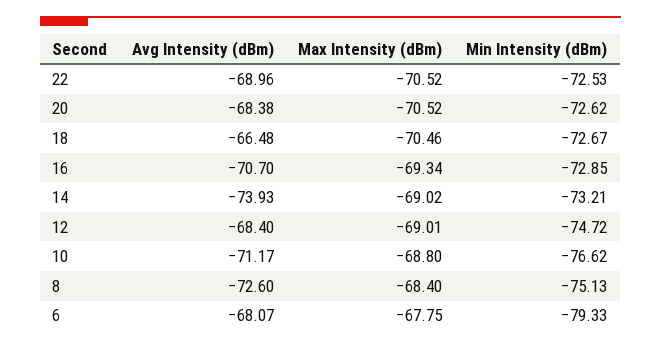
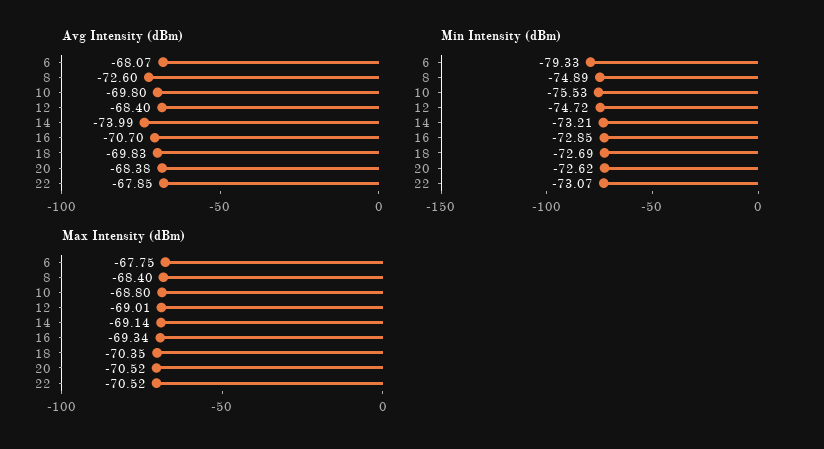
  {
    "Avg Intensity (dBm)": {
-     "22": -68.96,
+     "22": -67.85,
      "20": -68.38,
-     "18": -66.48,
+     "18": -69.83,
      "16": -70.7,
-     "14": -73.93,
+     "14": -73.99,
      "12": -68.4,
-     "10": -71.17,
+     "10": -69.8,
      "8": -72.6,
      "6": -68.07
    },
    "Max Intensity (dBm)": {
      "22": -70.52,
      "20": -70.52,
-     "18": -70.46,
+     "18": -70.35,
      "16": -69.34,
-     "14": -69.02,
+     "14": -69.14,
      "12": -69.01,
      "10": -68.8,
      "8": -68.4,
      "6": -67.75
    },
    "Min Intensity (dBm)": {
-     "22": -72.53,
+     "22": -73.07,
      "20": -72.62,
-     "18": -72.67,
+     "18": -72.69,
      "16": -72.85,
      "14": -73.21,
      "12": -74.72,
-     "10": -76.62,
+     "10": -75.53,
-     "8": -75.13,
+     "8": -74.89,
      "6": -79.33
    }
  }

